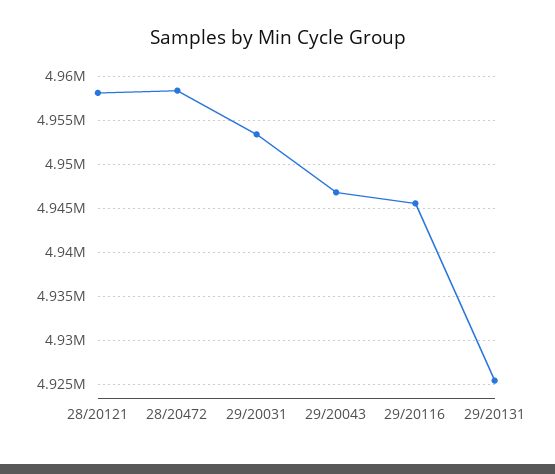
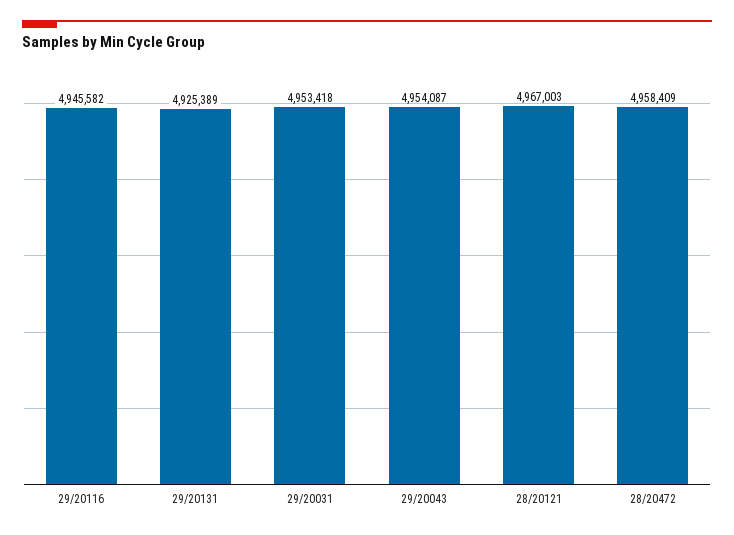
  {
-   "28/20121": 4958000,
+   "28/20121": 4967003,
    "28/20472": 4958409,
    "29/20031": 4953418,
-   "29/20043": 4947000,
+   "29/20043": 4954087,
    "29/20116": 4945582,
    "29/20131": 4925389
  }

